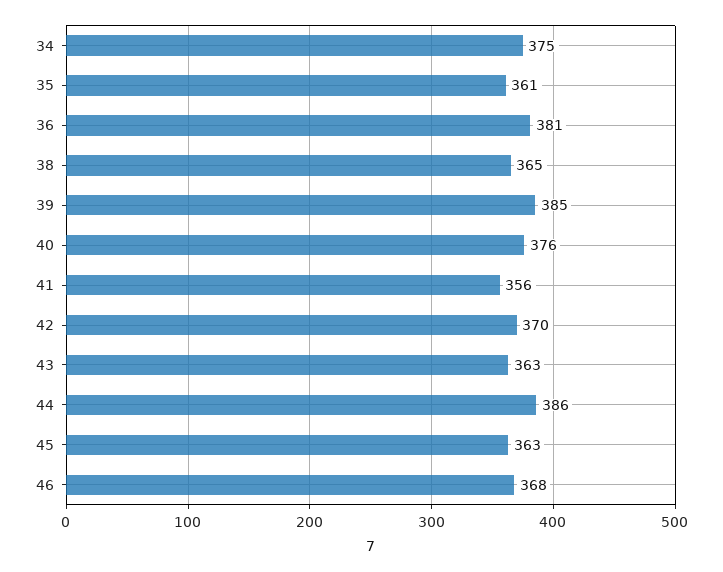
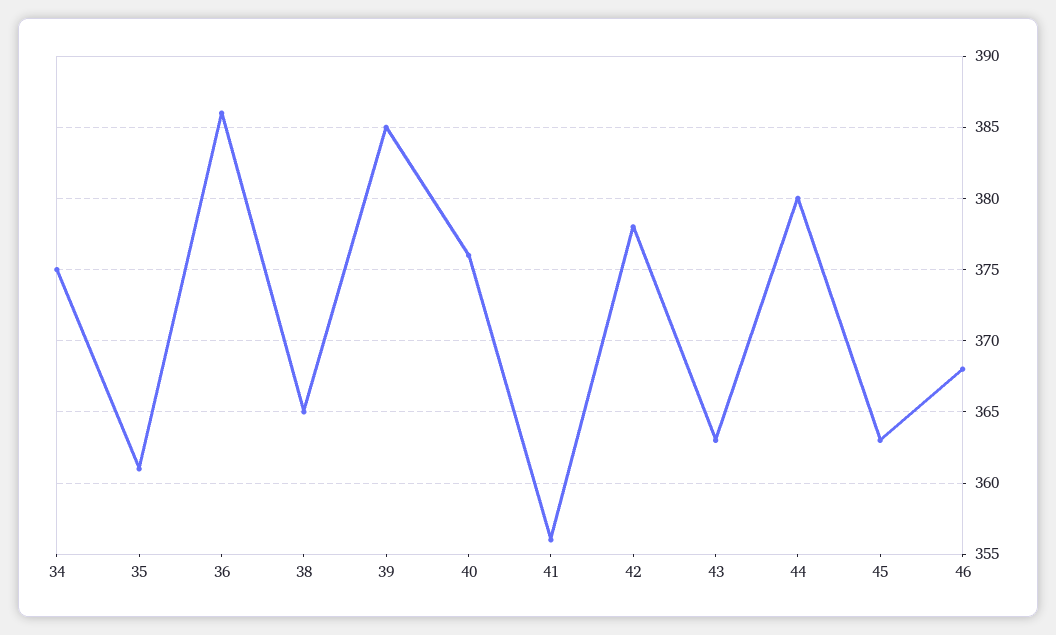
  {
    "34": 375,
    "35": 361,
-   "36": 381,
+   "36": 386,
    "38": 365,
    "39": 385,
    "40": 376,
    "41": 356,
-   "42": 370,
+   "42": 378,
    "43": 363,
-   "44": 386,
+   "44": 380,
    "45": 363,
    "46": 368
  }

